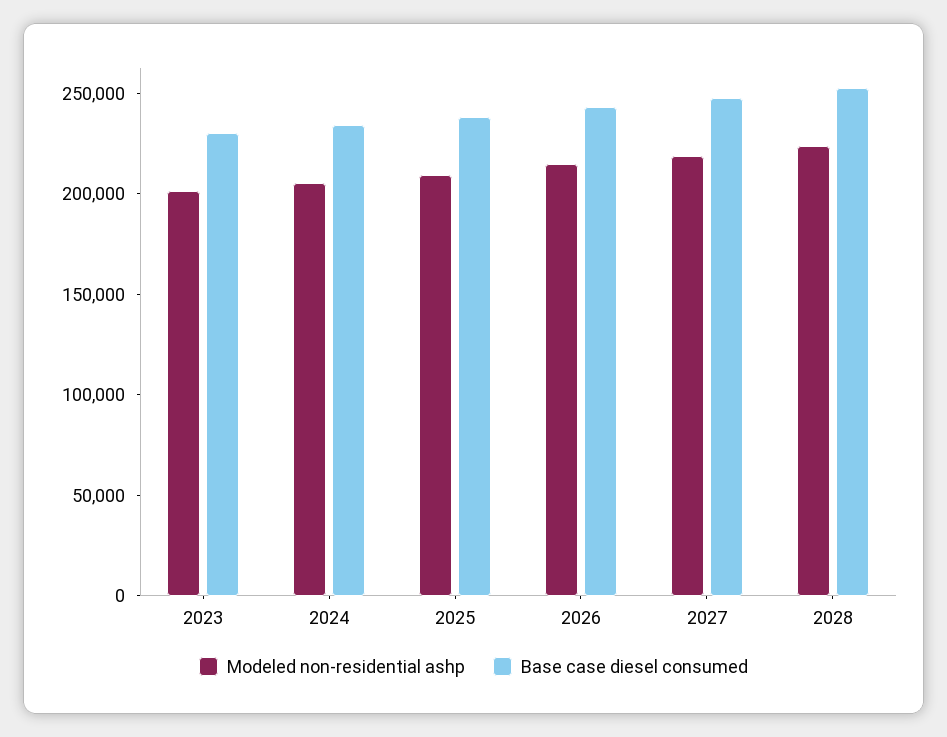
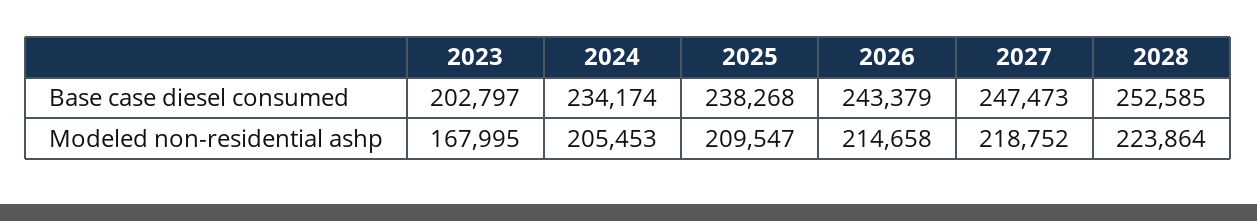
  {
    "Modeled non-residential ashp": {
-     "2023": 200000,
+     "2023": 167995,
      "2024": 205453,
      "2025": 209547,
      "2026": 214658,
      "2027": 218752,
      "2028": 223864
    },
    "Base case diesel consumed": {
-     "2023": 230000,
+     "2023": 202797,
      "2024": 234174,
      "2025": 238268,
      "2026": 243379,
      "2027": 247473,
      "2028": 252585
    }
  }

